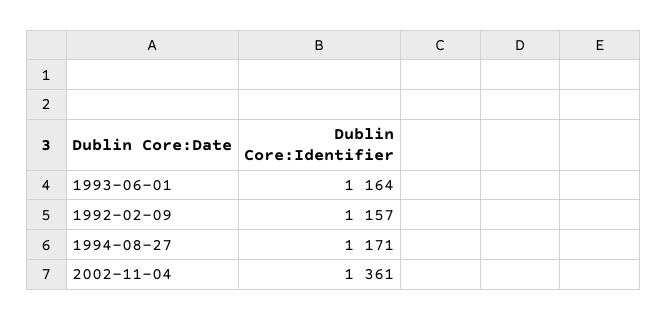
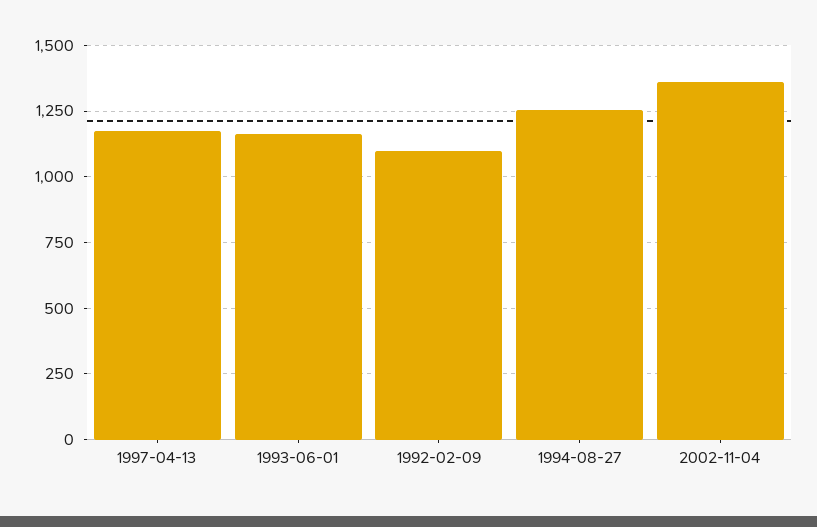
  {
    "1993-06-01": 1164,
-   "1992-02-09": 1157,
+   "1992-02-09": 1100,
-   "1994-08-27": 1171,
+   "1994-08-27": 1250,
-   "2002-11-04": 1361
+   "2002-11-04": 1361,
+   "1997-04-13": 1175
  }

